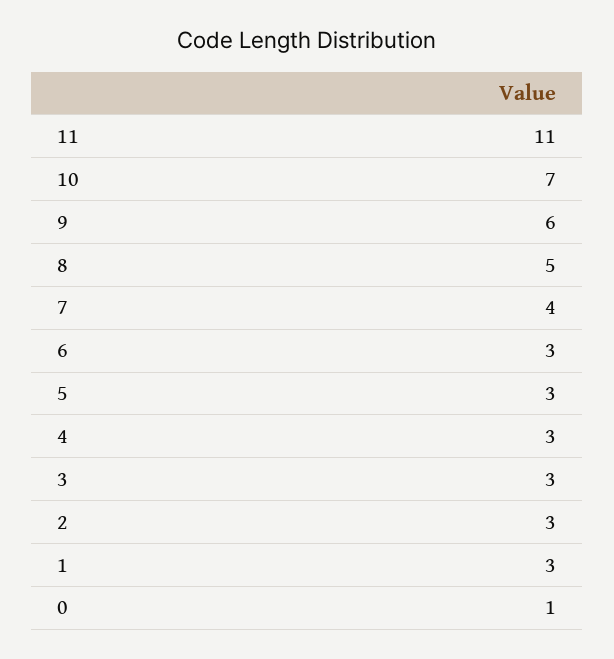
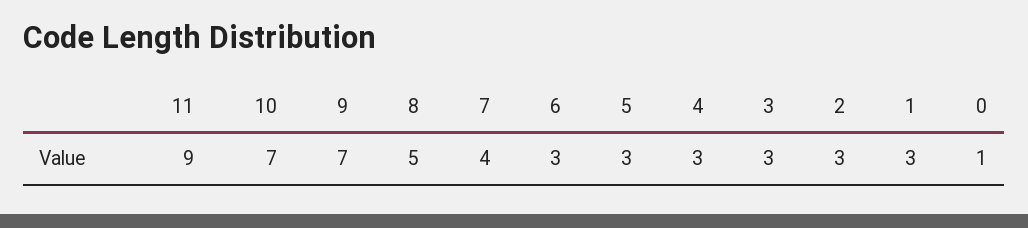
  {
-   "11": 11,
+   "11": 9,
    "10": 7,
-   "9": 6,
+   "9": 7,
    "8": 5,
    "7": 4,
    "6": 3,
    "5": 3,
    "4": 3,
    "3": 3,
    "2": 3,
    "1": 3,
    "0": 1
  }

